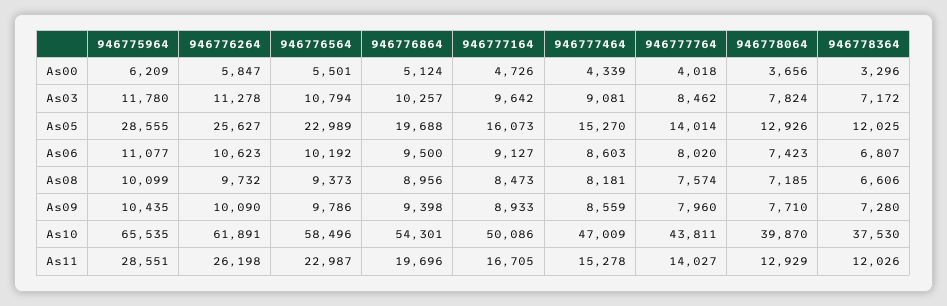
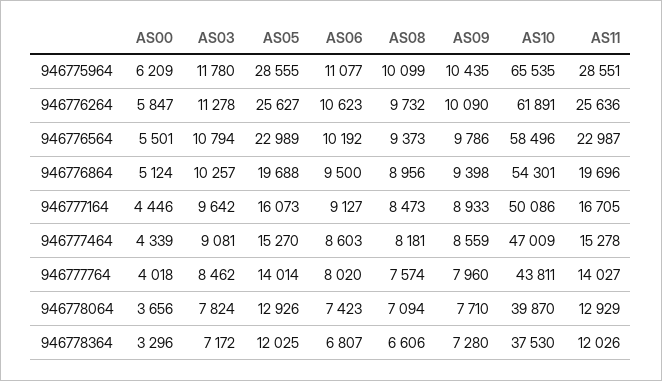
  {
    "946775964": {
      "As00": 6209,
      "As03": 11780,
      "As05": 28555,
      "As06": 11077,
      "As08": 10099,
      "As09": 10435,
      "As10": 65535,
      "As11": 28551
    },
    "946776264": {
      "As00": 5847,
      "As03": 11278,
      "As05": 25627,
      "As06": 10623,
      "As08": 9732,
      "As09": 10090,
      "As10": 61891,
-     "As11": 26198
+     "As11": 25636
    },
    "946776564": {
      "As00": 5501,
      "As03": 10794,
      "As05": 22989,
      "As06": 10192,
      "As08": 9373,
      "As09": 9786,
      "As10": 58496,
      "As11": 22987
    },
    "946776864": {
      "As00": 5124,
      "As03": 10257,
      "As05": 19688,
      "As06": 9500,
      "As08": 8956,
      "As09": 9398,
      "As10": 54301,
      "As11": 19696
    },
    "946777164": {
-     "As00": 4726,
+     "As00": 4446,
      "As03": 9642,
      "As05": 16073,
      "As06": 9127,
      "As08": 8473,
      "As09": 8933,
      "As10": 50086,
      "As11": 16705
    },
    "946777464": {
      "As00": 4339,
      "As03": 9081,
      "As05": 15270,
      "As06": 8603,
      "As08": 8181,
      "As09": 8559,
      "As10": 47009,
      "As11": 15278
    },
    "946777764": {
      "As00": 4018,
      "As03": 8462,
      "As05": 14014,
      "As06": 8020,
      "As08": 7574,
      "As09": 7960,
      "As10": 43811,
      "As11": 14027
    },
    "946778064": {
      "As00": 3656,
      "As03": 7824,
      "As05": 12926,
      "As06": 7423,
-     "As08": 7185,
+     "As08": 7094,
      "As09": 7710,
      "As10": 39870,
      "As11": 12929
    },
    "946778364": {
      "As00": 3296,
      "As03": 7172,
      "As05": 12025,
      "As06": 6807,
      "As08": 6606,
      "As09": 7280,
      "As10": 37530,
      "As11": 12026
    }
  }

